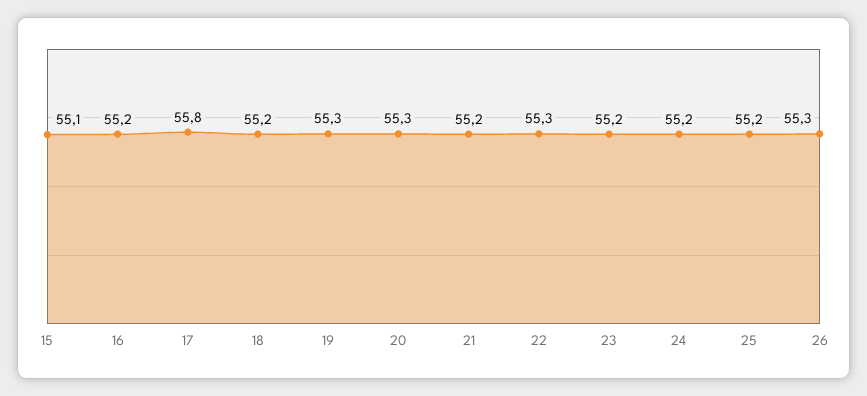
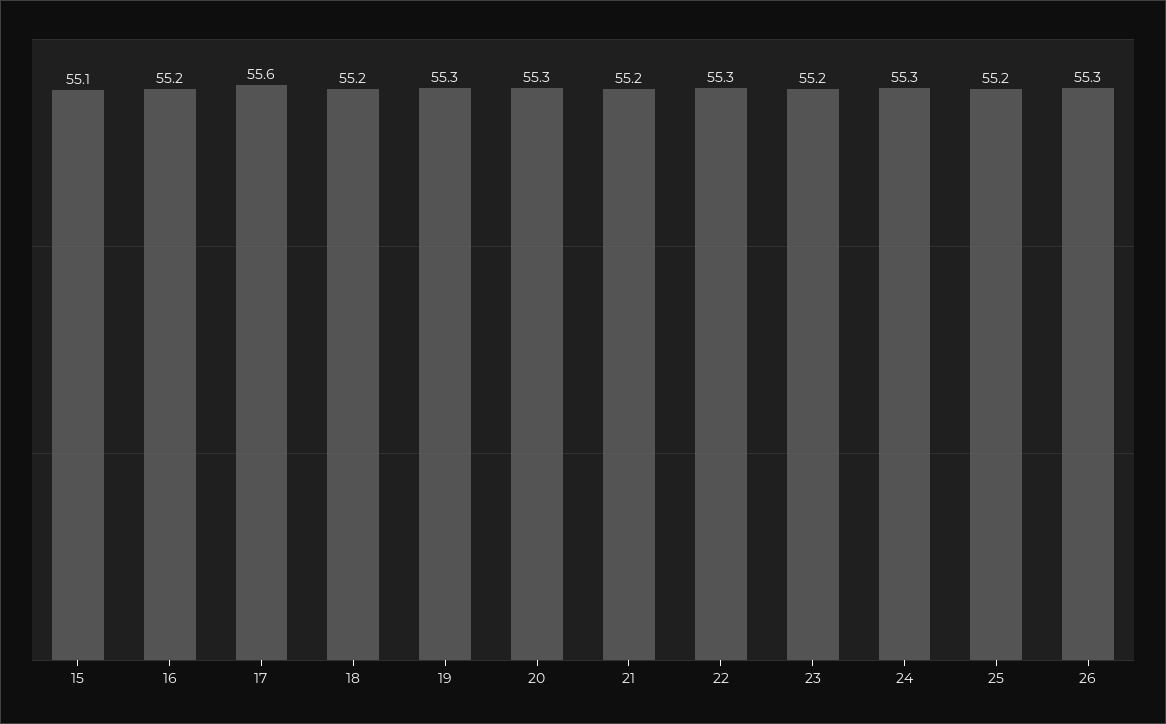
  {
    "15": 55.1,
    "16": 55.2,
-   "17": 55.8,
+   "17": 55.6,
    "18": 55.2,
    "19": 55.3,
    "20": 55.3,
    "21": 55.2,
    "22": 55.3,
    "23": 55.2,
-   "24": 55.2,
+   "24": 55.3,
    "25": 55.2,
    "26": 55.3
  }

